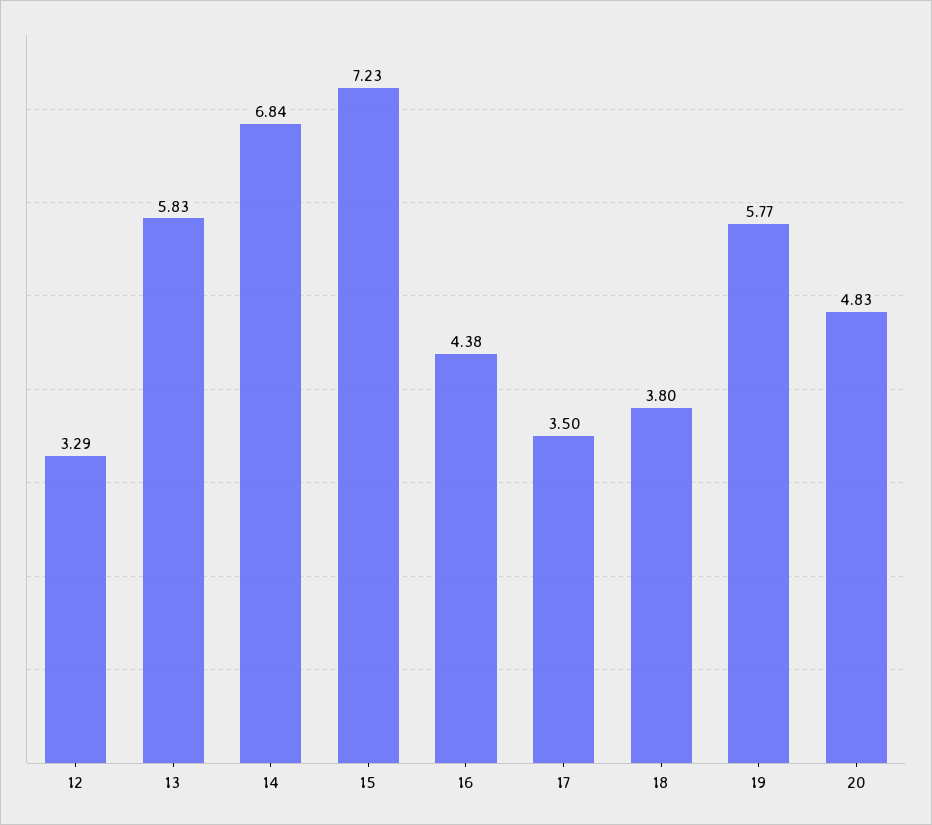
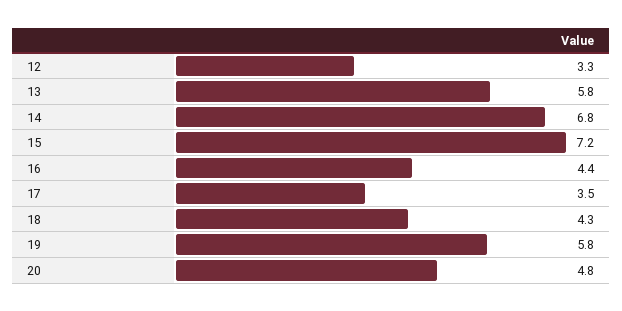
  {
    "12": 3.29,
    "13": 5.83,
    "14": 6.84,
    "15": 7.23,
    "16": 4.38,
    "17": 3.5,
-   "18": 3.8,
+   "18": 4.3,
    "19": 5.77,
    "20": 4.83
  }

